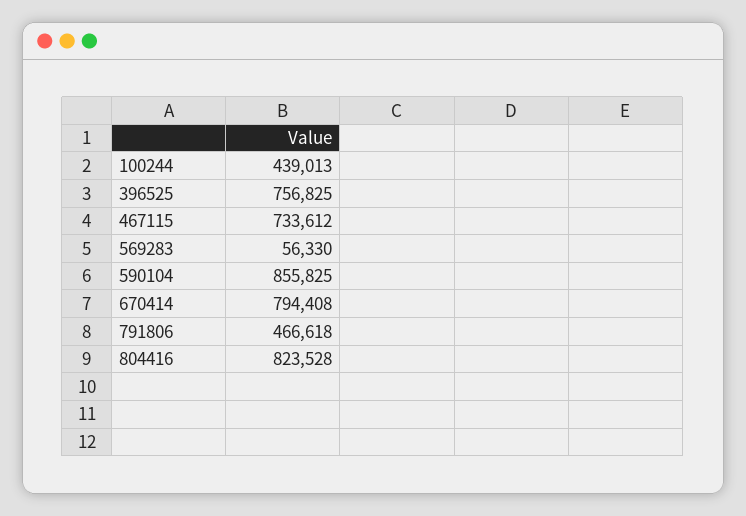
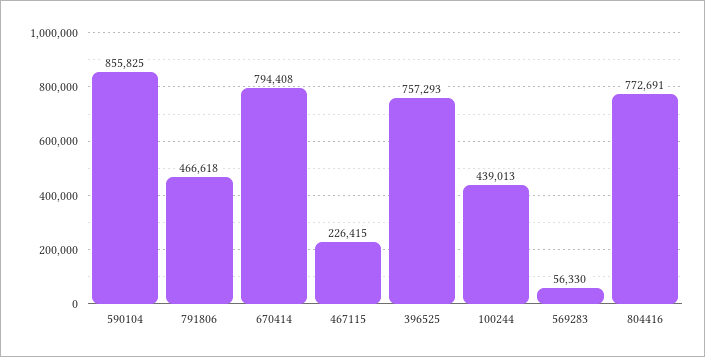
  {
    "100244": 439013,
-   "396525": 756825,
+   "396525": 757293,
-   "467115": 733612,
+   "467115": 226415,
    "569283": 56330,
    "590104": 855825,
    "670414": 794408,
    "791806": 466618,
-   "804416": 823528
+   "804416": 772691
  }

